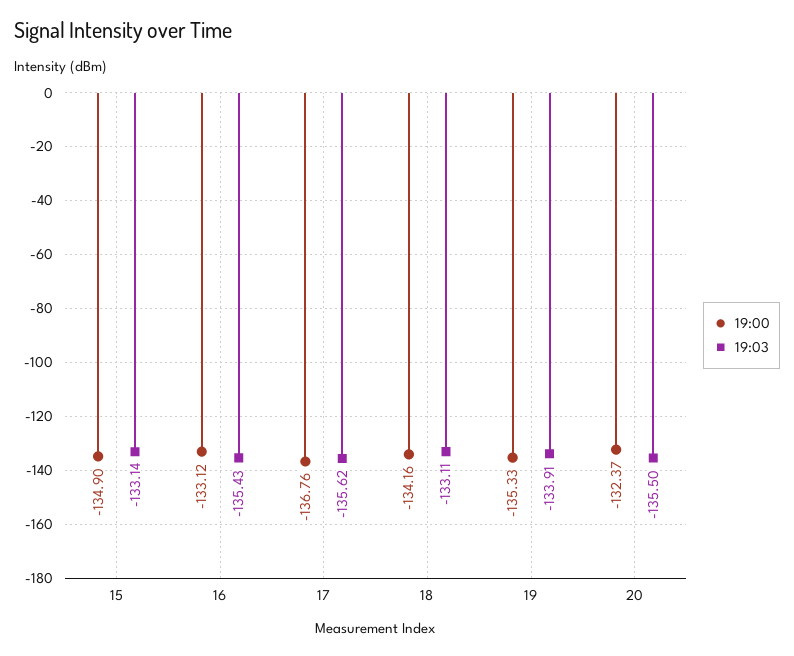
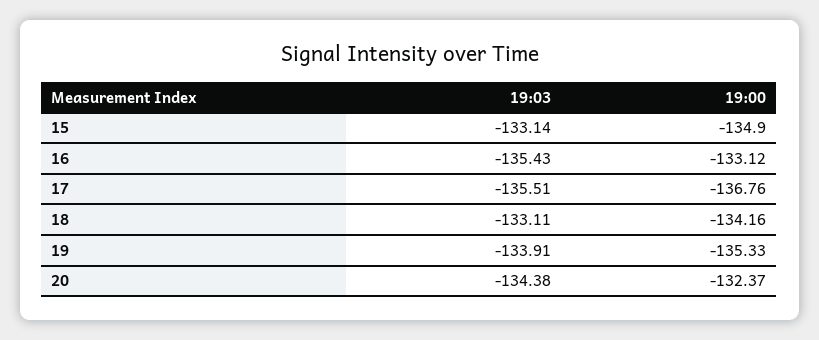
  {
    "19:00": {
      "15": -134.9,
      "16": -133.12,
      "17": -136.76,
      "18": -134.16,
      "19": -135.33,
      "20": -132.37
    },
    "19:03": {
      "15": -133.14,
      "16": -135.43,
-     "17": -135.62,
+     "17": -135.51,
      "18": -133.11,
      "19": -133.91,
-     "20": -135.5
+     "20": -134.38
    }
  }

